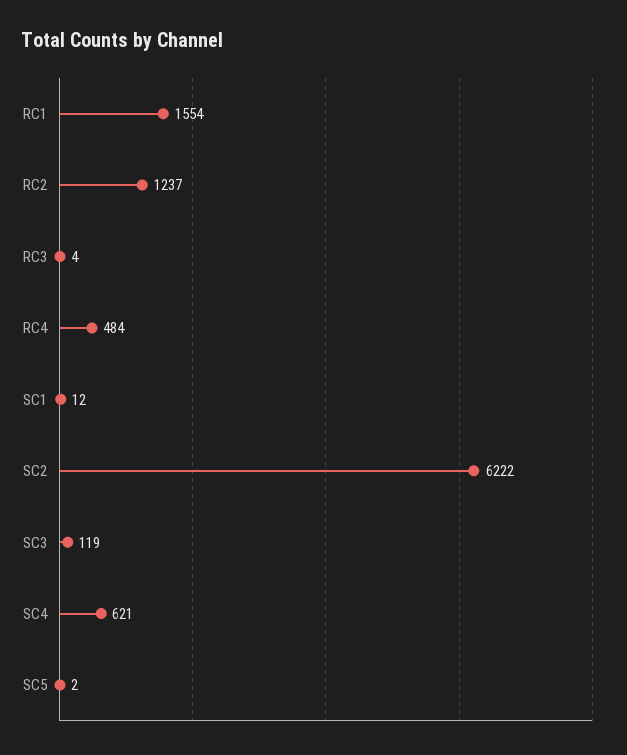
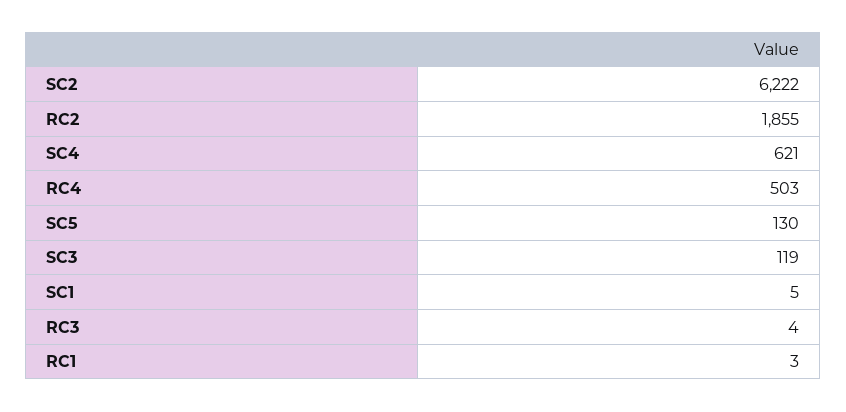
  {
-   "RC1": 1554,
+   "RC1": 3,
-   "RC2": 1237,
+   "RC2": 1855,
    "RC3": 4,
-   "RC4": 484,
+   "RC4": 503,
-   "SC1": 12,
+   "SC1": 5,
    "SC2": 6222,
    "SC3": 119,
    "SC4": 621,
-   "SC5": 2
+   "SC5": 130
  }

